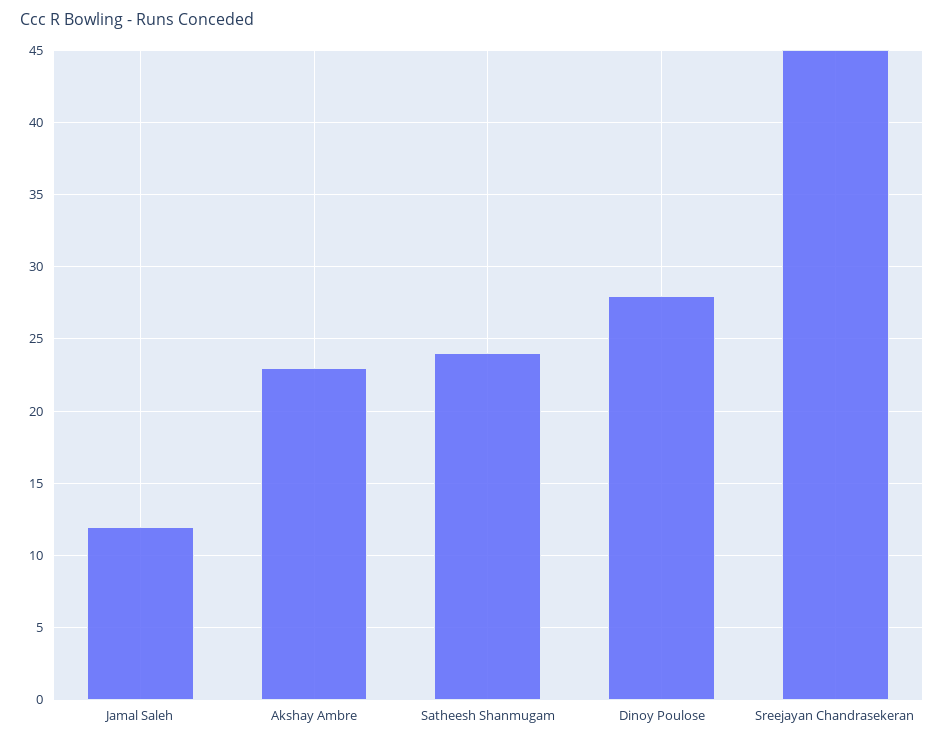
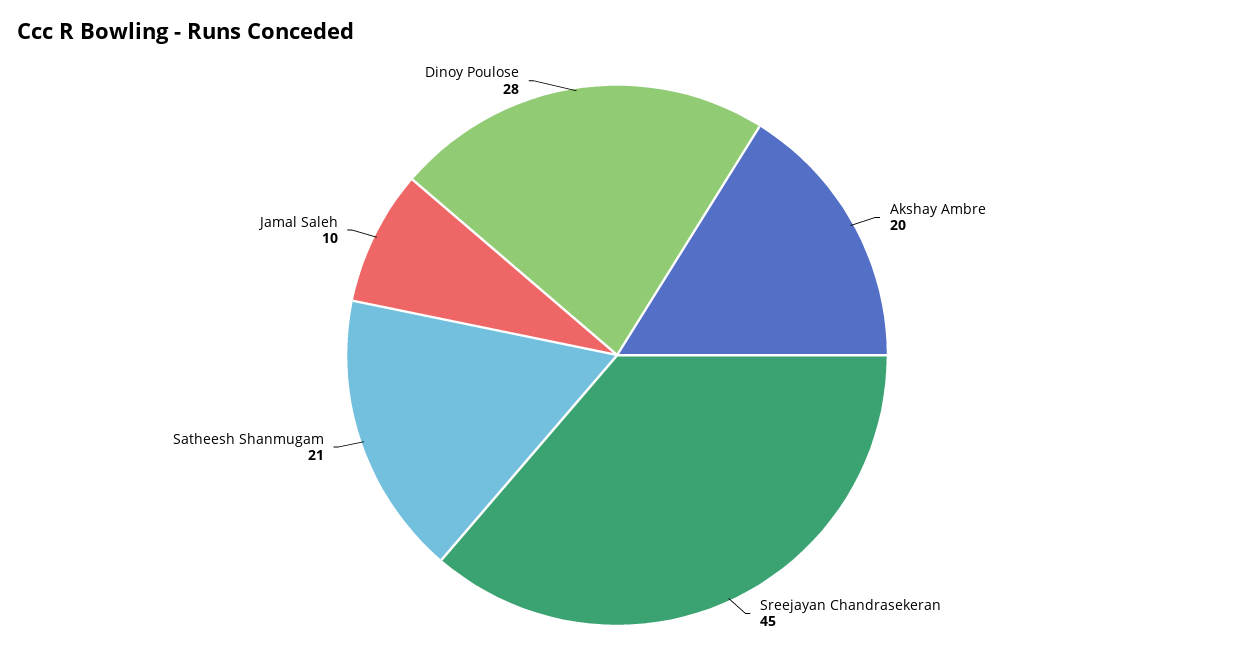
  {
-   "Jamal Saleh": 12,
+   "Jamal Saleh": 10,
-   "Akshay Ambre": 23,
+   "Akshay Ambre": 20,
-   "Satheesh Shanmugam": 24,
+   "Satheesh Shanmugam": 21,
    "Dinoy Poulose": 28,
    "Sreejayan Chandrasekeran": 45
  }

